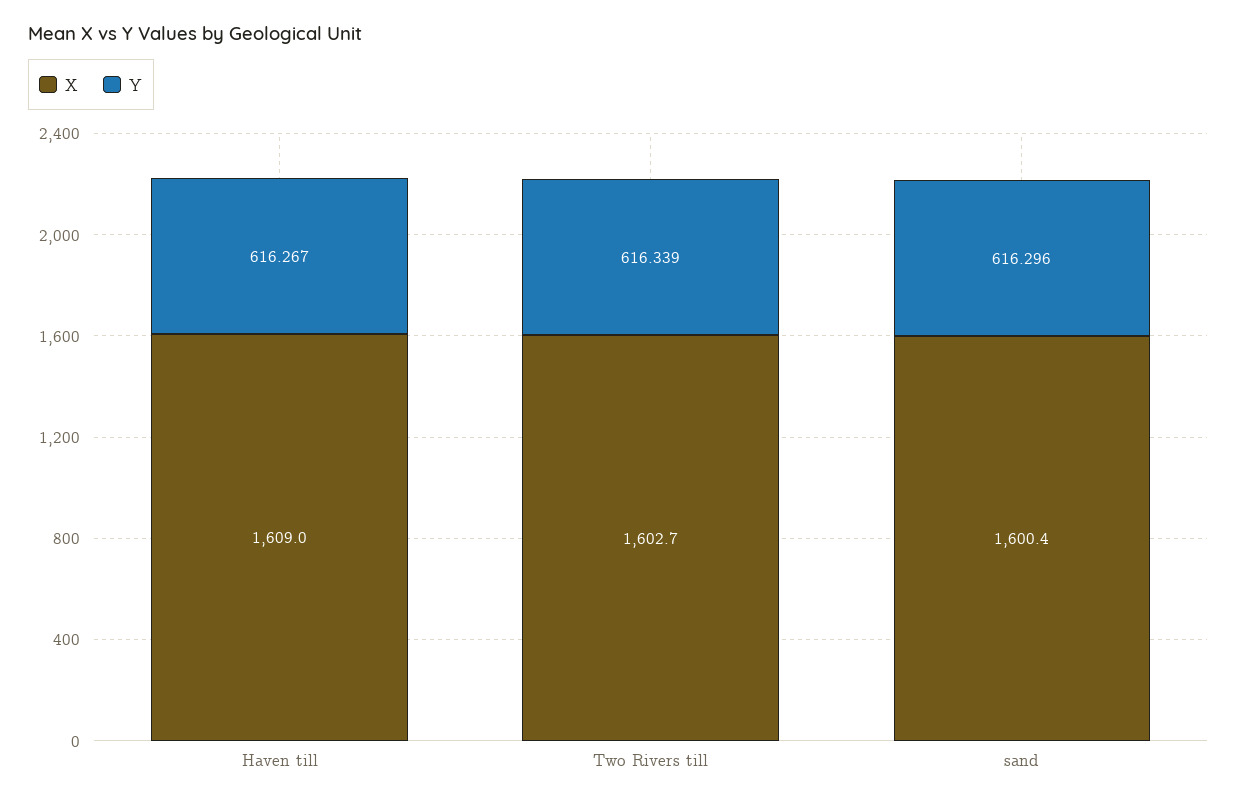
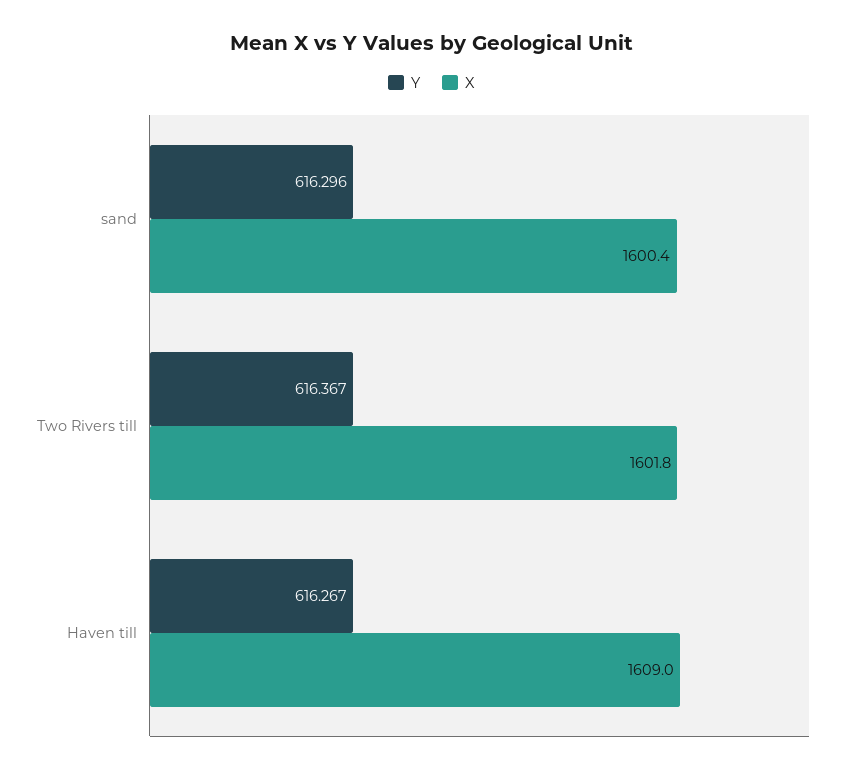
  {
    "X": {
      "Haven till": 1609,
-     "Two Rivers till": 1602.7,
+     "Two Rivers till": 1601.8,
      "sand": 1600.4
    },
    "Y": {
      "Haven till": 616.267,
-     "Two Rivers till": 616.339,
+     "Two Rivers till": 616.367,
      "sand": 616.296
    }
  }

